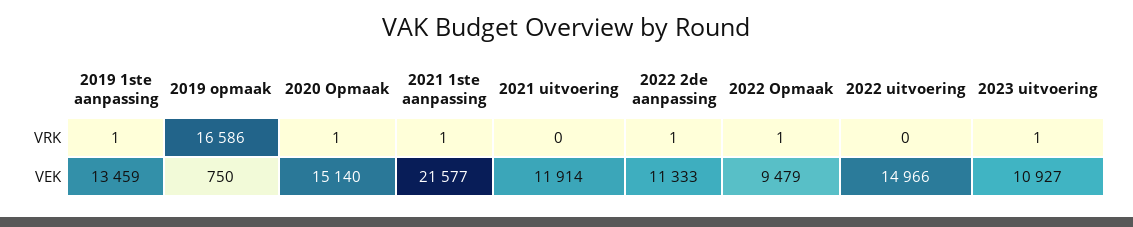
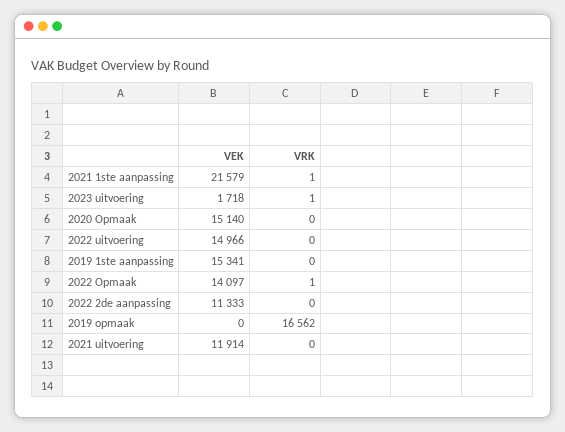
  {
    "2019 1ste aanpassing": {
-     "VRK": 1,
+     "VRK": 0,
-     "VEK": 13459
+     "VEK": 15341
    },
    "2019 opmaak": {
-     "VRK": 16586,
+     "VRK": 16562,
-     "VEK": 750
+     "VEK": 0
    },
    "2020 Opmaak": {
-     "VRK": 1,
+     "VRK": 0,
      "VEK": 15140
    },
    "2021 1ste aanpassing": {
      "VRK": 1,
-     "VEK": 21577
+     "VEK": 21579
    },
    "2021 uitvoering": {
      "VRK": 0,
      "VEK": 11914
    },
    "2022 2de aanpassing": {
-     "VRK": 1,
+     "VRK": 0,
      "VEK": 11333
    },
    "2022 Opmaak": {
      "VRK": 1,
-     "VEK": 9479
+     "VEK": 14097
    },
    "2022 uitvoering": {
      "VRK": 0,
      "VEK": 14966
    },
    "2023 uitvoering": {
      "VRK": 1,
-     "VEK": 10927
+     "VEK": 1718
    }
  }

